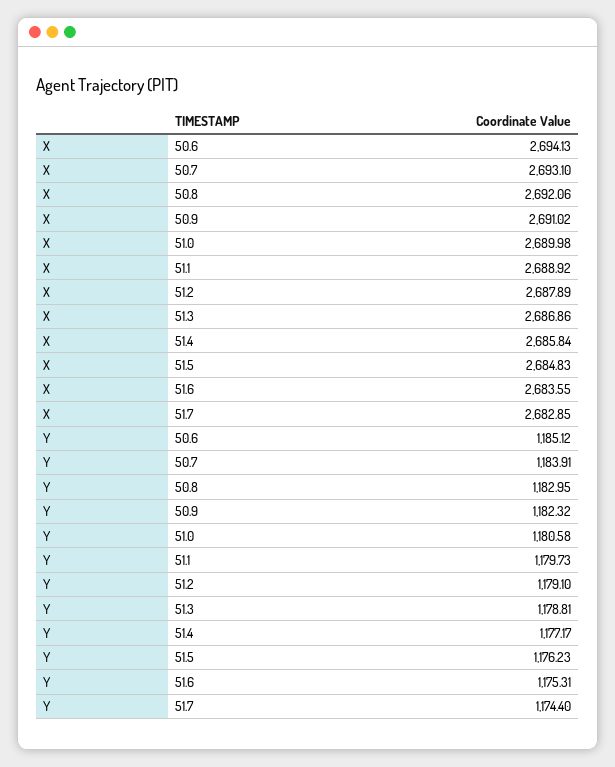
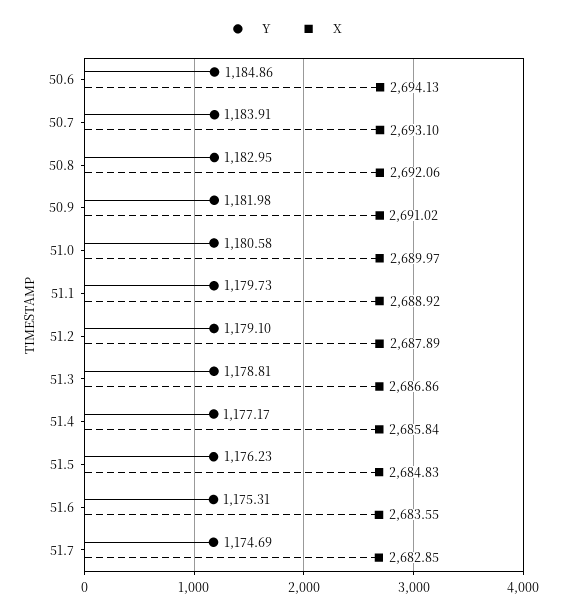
  {
    "X": {
      "50.6": 2694.13,
      "50.7": 2693.1,
      "50.8": 2692.06,
      "50.9": 2691.02,
-     "51.0": 2689.98,
+     "51.0": 2689.97,
      "51.1": 2688.92,
      "51.2": 2687.89,
      "51.3": 2686.86,
      "51.4": 2685.84,
      "51.5": 2684.83,
      "51.6": 2683.55,
      "51.7": 2682.85
    },
    "Y": {
-     "50.6": 1185.12,
+     "50.6": 1184.86,
      "50.7": 1183.91,
      "50.8": 1182.95,
-     "50.9": 1182.32,
+     "50.9": 1181.98,
      "51.0": 1180.58,
      "51.1": 1179.73,
      "51.2": 1179.1,
      "51.3": 1178.81,
      "51.4": 1177.17,
      "51.5": 1176.23,
      "51.6": 1175.31,
-     "51.7": 1174.4
+     "51.7": 1174.69
    }
  }

